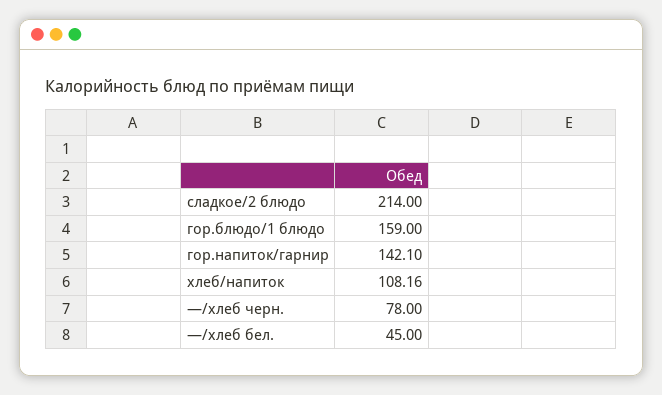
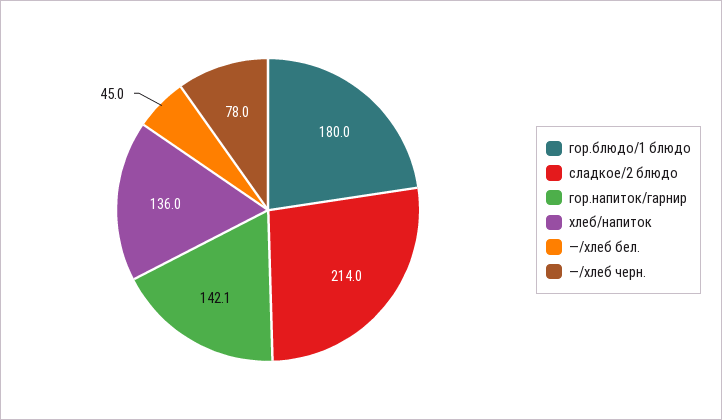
  {
    "сладкое/2 блюдо": 214,
-   "гор.блюдо/1 блюдо": 159,
+   "гор.блюдо/1 блюдо": 180,
    "гор.напиток/гарнир": 142.1,
-   "хлеб/напиток": 108.16,
+   "хлеб/напиток": 136,
    "—/хлеб черн.": 78,
    "—/хлеб бел.": 45
  }

